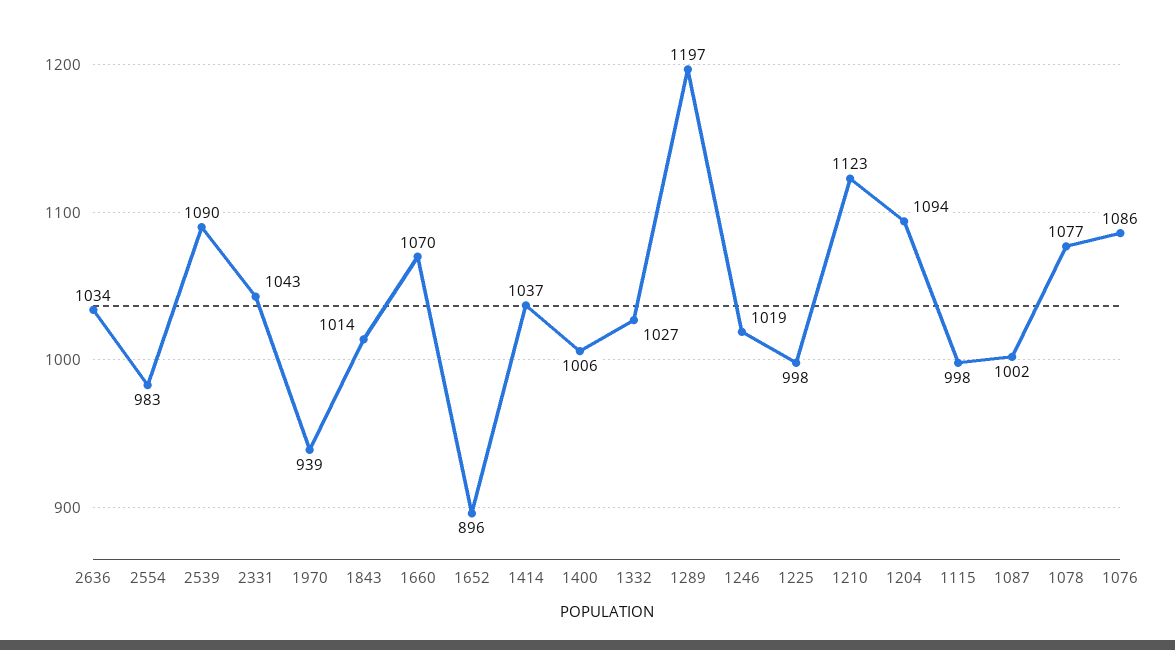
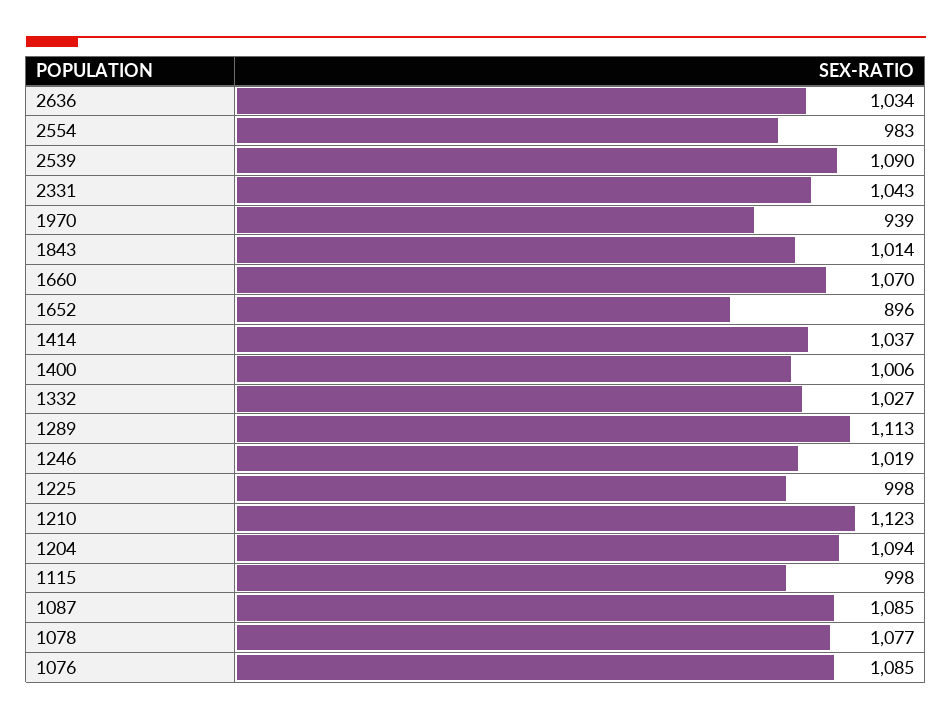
  {
    "2636": 1034,
    "2554": 983,
    "2539": 1090,
    "2331": 1043,
    "1970": 939,
    "1843": 1014,
    "1660": 1070,
    "1652": 896,
    "1414": 1037,
    "1400": 1006,
    "1332": 1027,
-   "1289": 1197,
+   "1289": 1113,
    "1246": 1019,
    "1225": 998,
    "1210": 1123,
    "1204": 1094,
    "1115": 998,
-   "1087": 1002,
+   "1087": 1085,
    "1078": 1077,
-   "1076": 1086
+   "1076": 1085
  }

